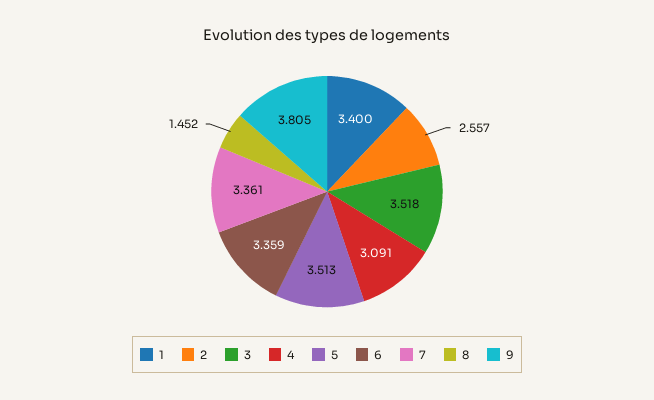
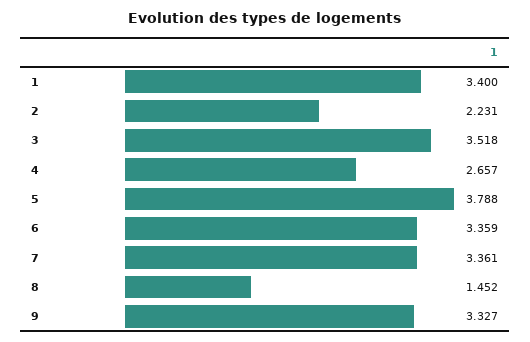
  {
    "1": 3.4,
-   "2": 2.557,
+   "2": 2.231,
    "3": 3.518,
-   "4": 3.091,
+   "4": 2.657,
-   "5": 3.513,
+   "5": 3.788,
    "6": 3.359,
    "7": 3.361,
    "8": 1.452,
-   "9": 3.805
+   "9": 3.327
  }

